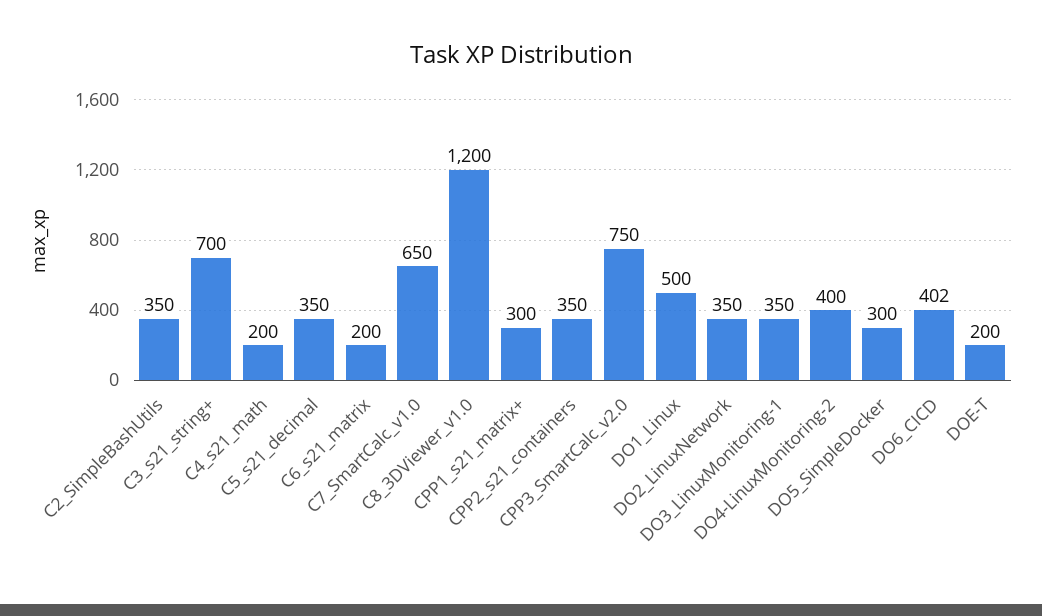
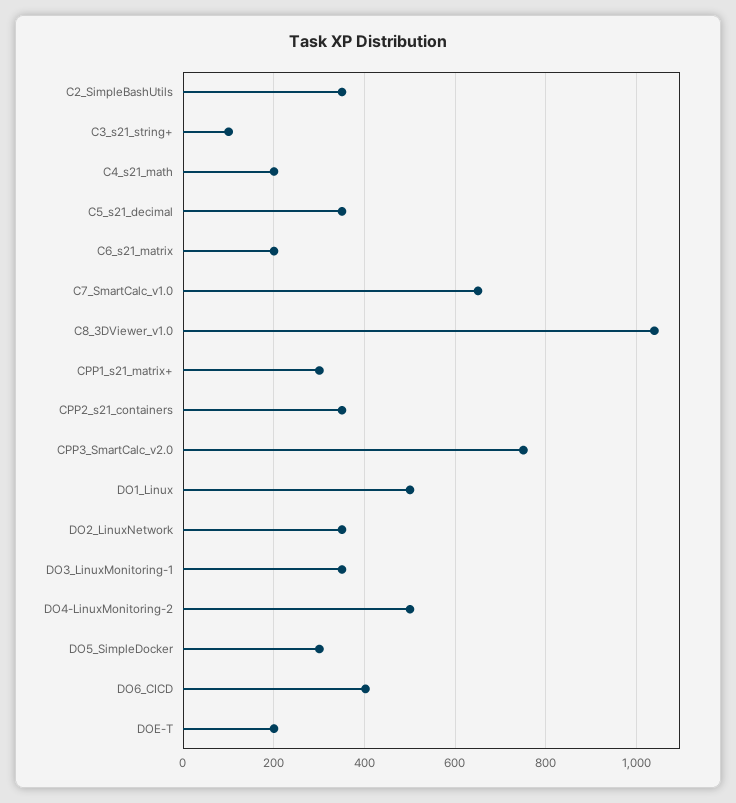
  {
    "C2_SimpleBashUtils": 350,
-   "C3_s21_string+": 700,
+   "C3_s21_string+": 100,
    "C4_s21_math": 200,
    "C5_s21_decimal": 350,
    "C6_s21_matrix": 200,
    "C7_SmartCalc_v1.0": 650,
-   "C8_3DViewer_v1.0": 1200,
+   "C8_3DViewer_v1.0": 1040,
    "CPP1_s21_matrix+": 300,
    "CPP2_s21_containers": 350,
    "CPP3_SmartCalc_v2.0": 750,
    "DO1_Linux": 500,
    "DO2_LinuxNetwork": 350,
    "DO3_LinuxMonitoring-1": 350,
-   "DO4-LinuxMonitoring-2": 400,
+   "DO4-LinuxMonitoring-2": 500,
    "DO5_SimpleDocker": 300,
    "DO6_CICD": 402,
    "DOE-T": 200
  }

